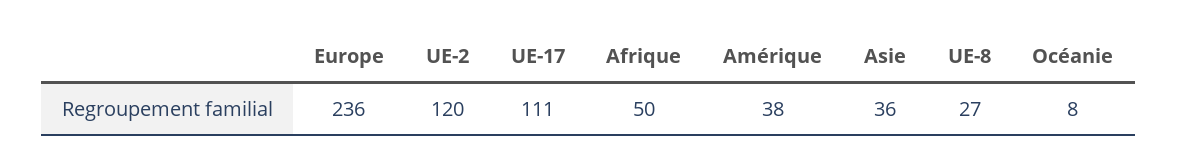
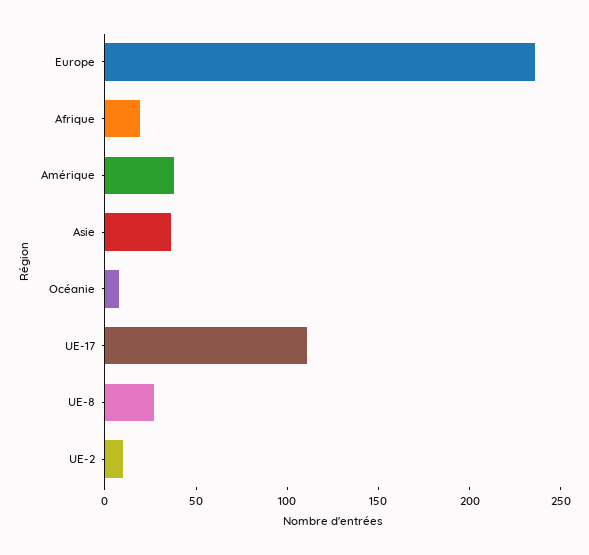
  {
    "Europe": 236,
-   "UE-2": 120,
+   "UE-2": 10,
    "UE-17": 111,
-   "Afrique": 50,
+   "Afrique": 20,
    "Amérique": 38,
    "Asie": 36,
    "UE-8": 27,
    "Océanie": 8
  }

